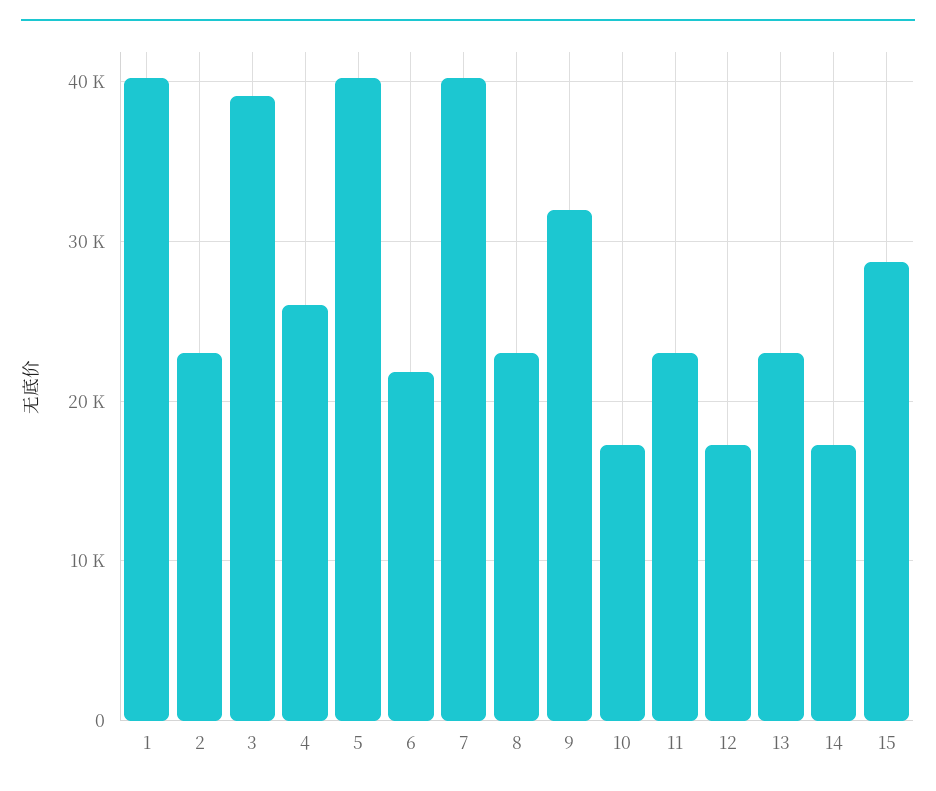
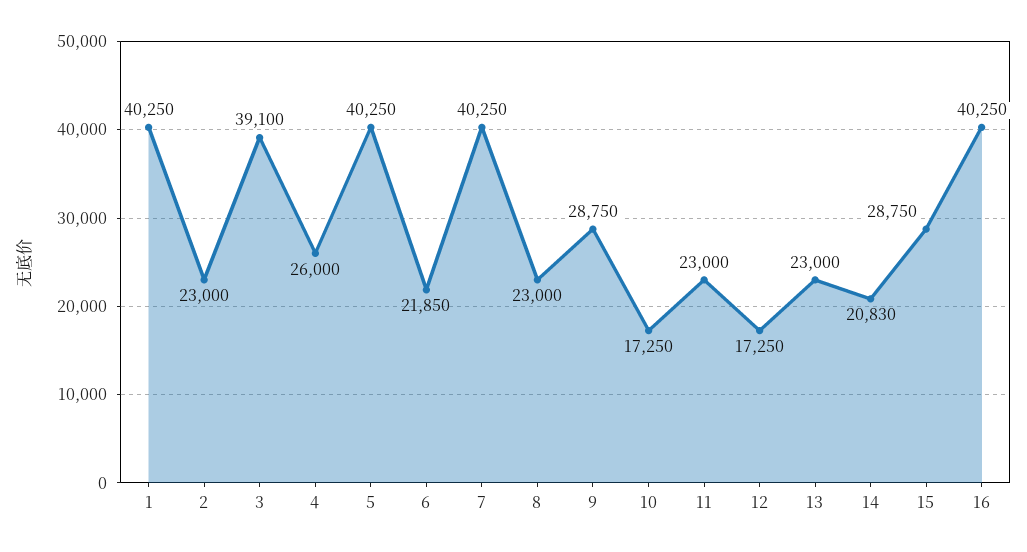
  {
    "1": 40250,
    "2": 23000,
    "3": 39100,
    "4": 26000,
    "5": 40250,
    "6": 21850,
    "7": 40250,
    "8": 23000,
-   "9": 32000,
+   "9": 28750,
    "10": 17250,
    "11": 23000,
    "12": 17250,
    "13": 23000,
-   "14": 17000,
+   "14": 20830,
-   "15": 28750
+   "15": 28750,
+   "16": 40250
  }

